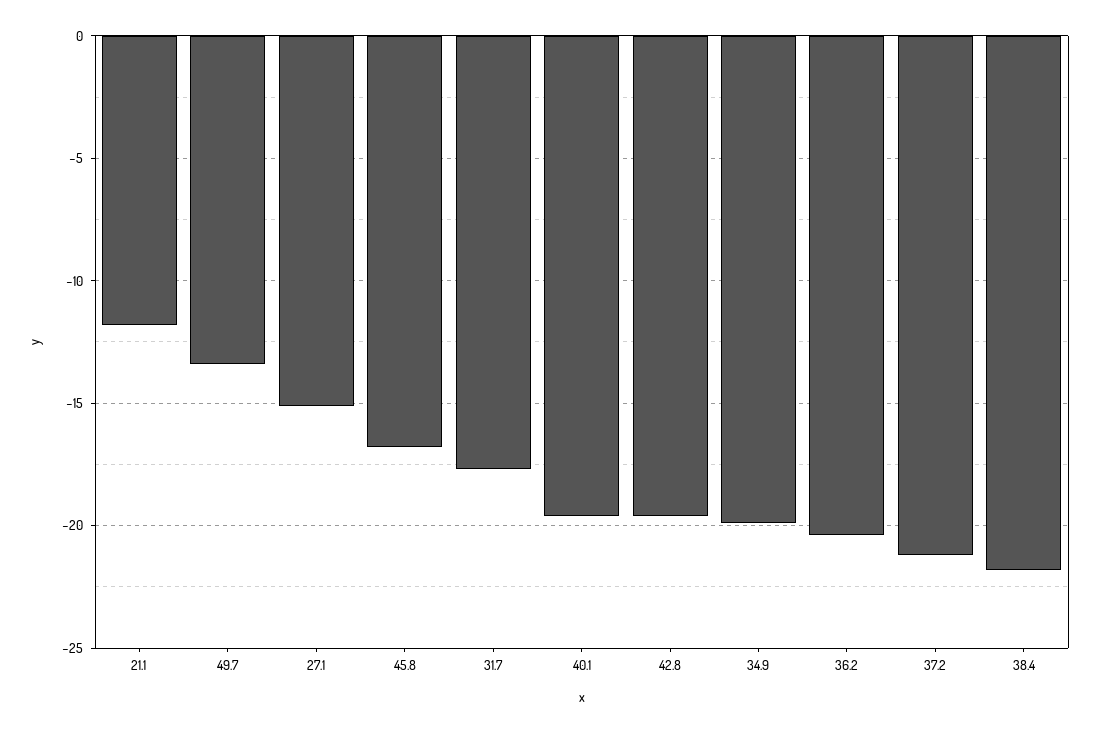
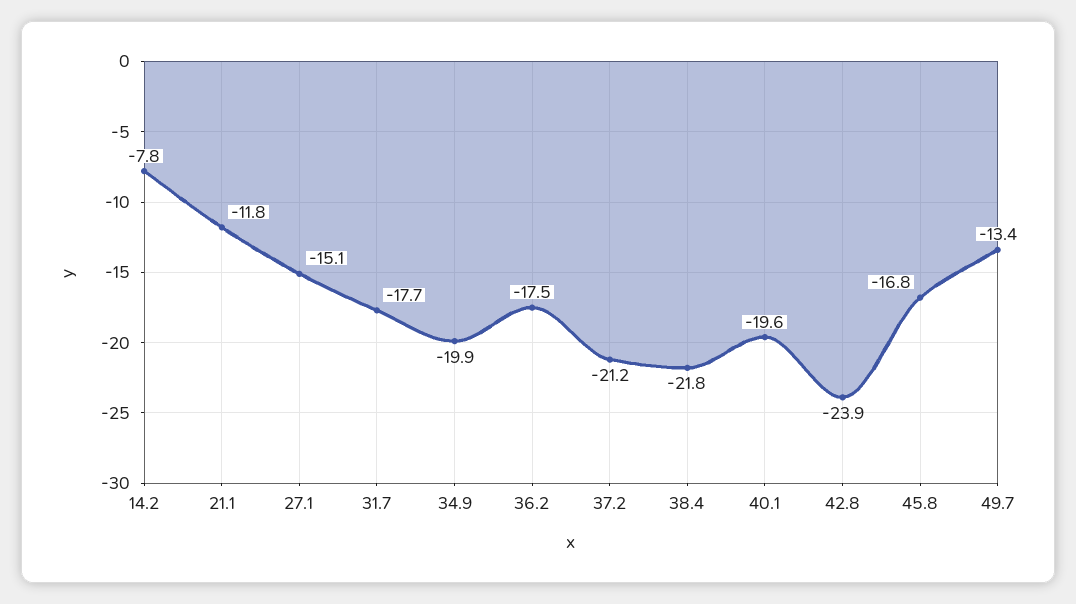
  {
    "21.1": -11.8,
    "49.7": -13.4,
    "27.1": -15.1,
    "45.8": -16.8,
    "31.7": -17.7,
    "40.1": -19.6,
-   "42.8": -19.5,
+   "42.8": -23.9,
    "34.9": -19.9,
-   "36.2": -20.5,
+   "36.2": -17.5,
    "37.2": -21.2,
-   "38.4": -21.8
+   "38.4": -21.8,
+   "14.2": -7.8
  }

